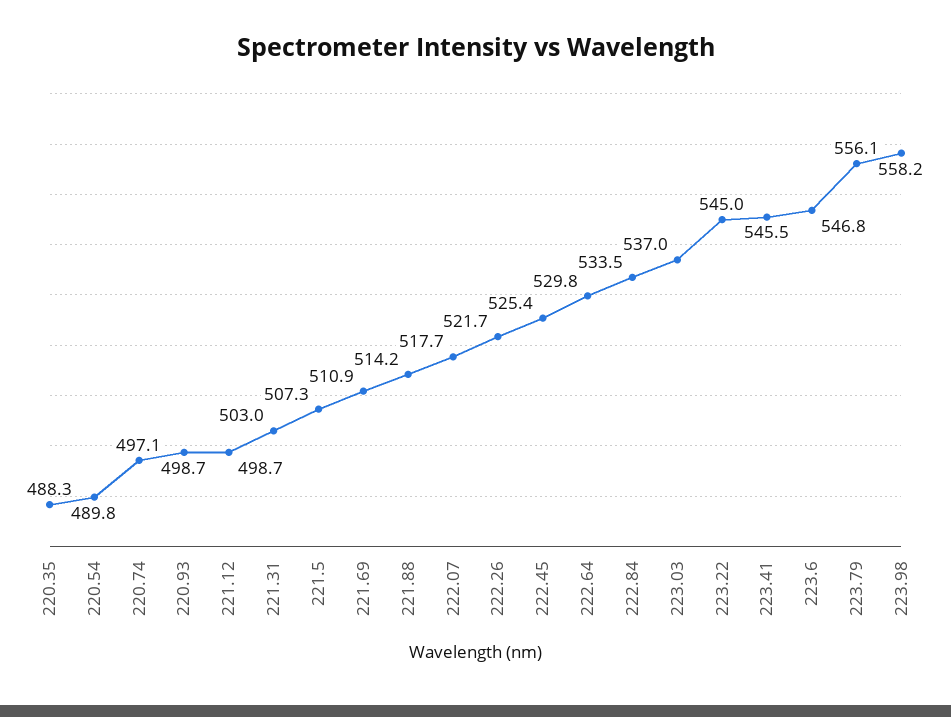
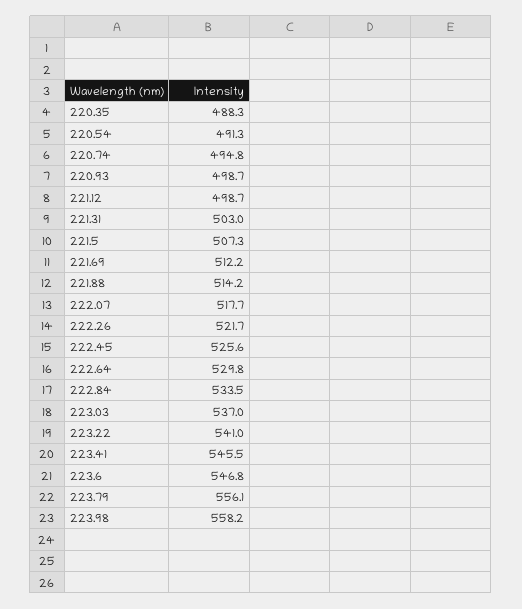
  {
    "220.35": 488.3,
-   "220.54": 489.8,
+   "220.54": 491.3,
-   "220.74": 497.1,
+   "220.74": 494.8,
    "220.93": 498.7,
    "221.12": 498.7,
    "221.31": 503,
    "221.5": 507.3,
-   "221.69": 510.9,
+   "221.69": 512.2,
    "221.88": 514.2,
    "222.07": 517.7,
    "222.26": 521.7,
-   "222.45": 525.4,
+   "222.45": 525.6,
    "222.64": 529.8,
    "222.84": 533.5,
    "223.03": 537,
-   "223.22": 545,
+   "223.22": 541,
    "223.41": 545.5,
    "223.6": 546.8,
    "223.79": 556.1,
    "223.98": 558.2
  }

